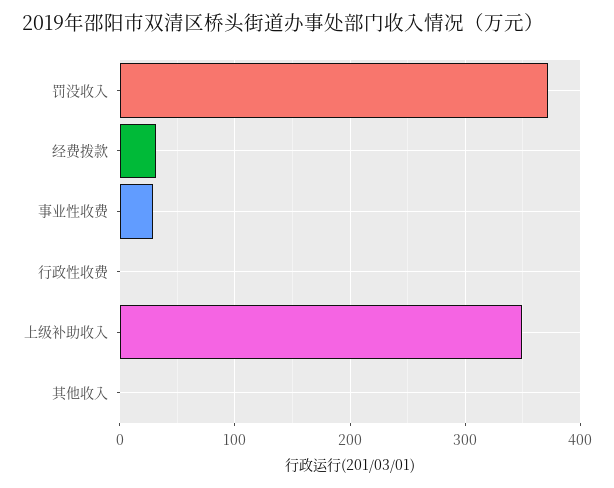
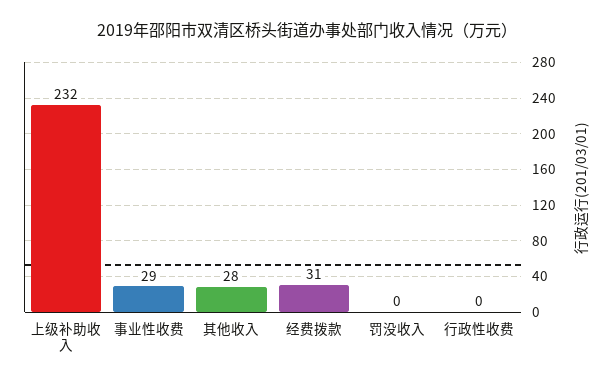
  {
-   "罚没收入": 370,
+   "罚没收入": 0,
    "经费拨款": 31,
    "事业性收费": 29,
    "行政性收费": 0,
-   "上级补助收入": 350,
+   "上级补助收入": 232,
-   "其他收入": 0
+   "其他收入": 28
  }

